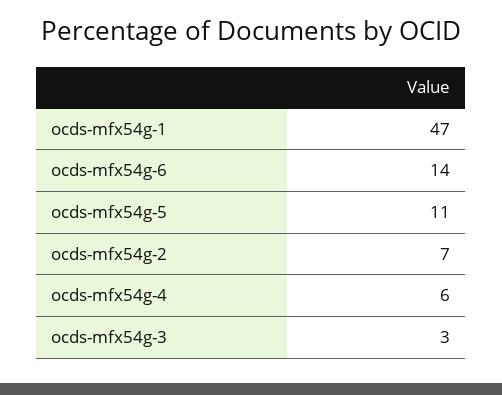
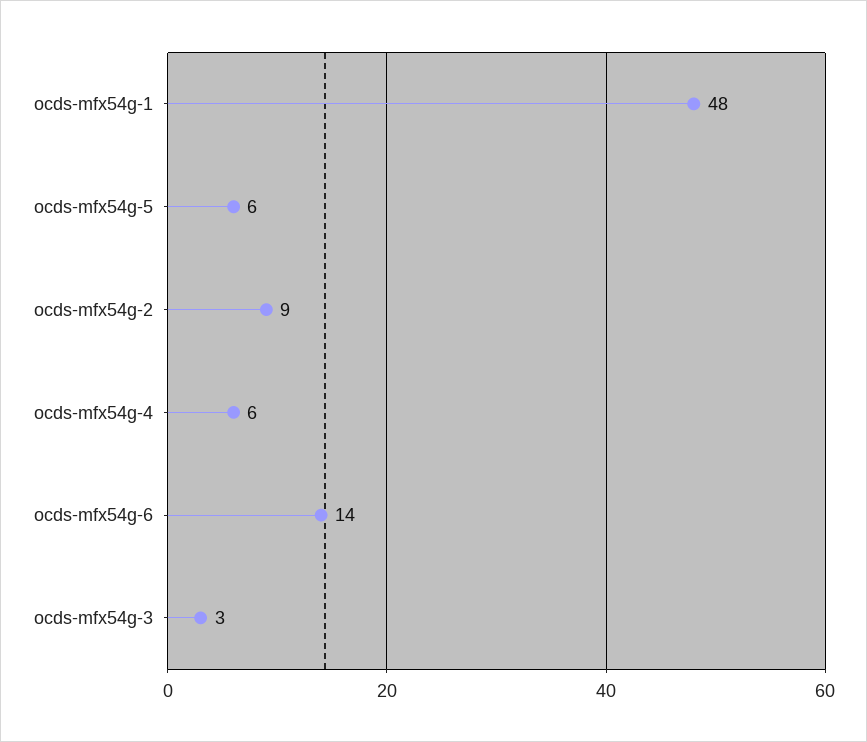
  {
-   "ocds-mfx54g-1": 47,
+   "ocds-mfx54g-1": 48,
    "ocds-mfx54g-6": 14,
-   "ocds-mfx54g-5": 11,
+   "ocds-mfx54g-5": 6,
-   "ocds-mfx54g-2": 7,
+   "ocds-mfx54g-2": 9,
    "ocds-mfx54g-4": 6,
    "ocds-mfx54g-3": 3
  }

